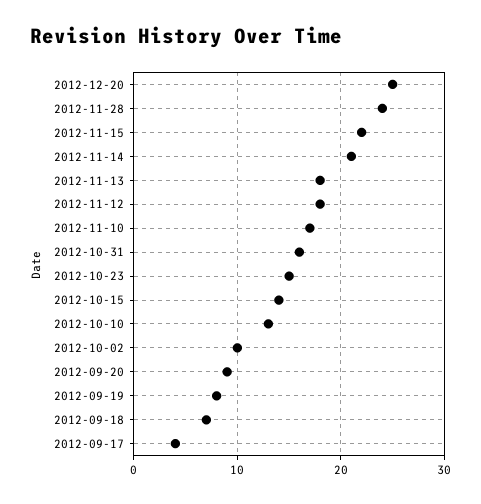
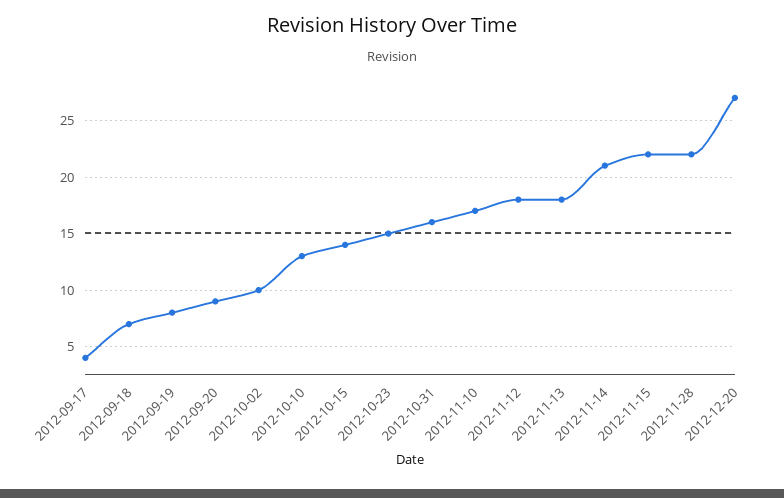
  {
-   "2012-12-20": 25,
+   "2012-12-20": 27,
-   "2012-11-28": 24,
+   "2012-11-28": 22,
    "2012-11-15": 22,
    "2012-11-14": 21,
    "2012-11-13": 18,
    "2012-11-12": 18,
    "2012-11-10": 17,
    "2012-10-31": 16,
    "2012-10-23": 15,
    "2012-10-15": 14,
    "2012-10-10": 13,
    "2012-10-02": 10,
    "2012-09-20": 9,
    "2012-09-19": 8,
    "2012-09-18": 7,
    "2012-09-17": 4
  }

